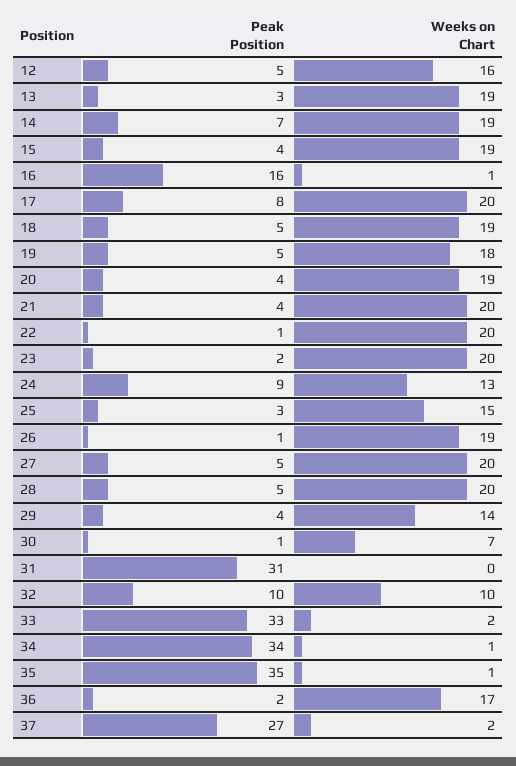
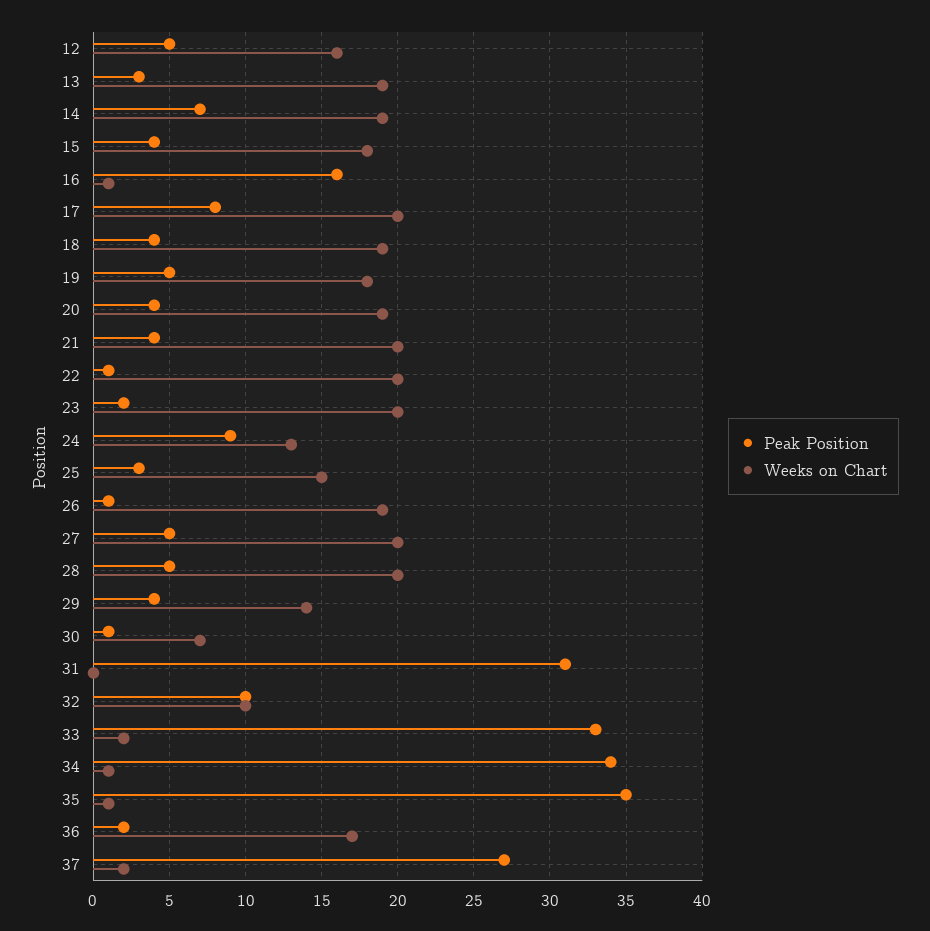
  {
    "Peak Position": {
      "12": 5,
      "13": 3,
      "14": 7,
      "15": 4,
      "16": 16,
      "17": 8,
-     "18": 5,
+     "18": 4,
      "19": 5,
      "20": 4,
      "21": 4,
      "22": 1,
      "23": 2,
      "24": 9,
      "25": 3,
      "26": 1,
      "27": 5,
      "28": 5,
      "29": 4,
      "30": 1,
      "31": 31,
      "32": 10,
      "33": 33,
      "34": 34,
      "35": 35,
      "36": 2,
      "37": 27
    },
    "Weeks on Chart": {
      "12": 16,
      "13": 19,
      "14": 19,
-     "15": 19,
+     "15": 18,
      "16": 1,
      "17": 20,
      "18": 19,
      "19": 18,
      "20": 19,
      "21": 20,
      "22": 20,
      "23": 20,
      "24": 13,
      "25": 15,
      "26": 19,
      "27": 20,
      "28": 20,
      "29": 14,
      "30": 7,
      "31": 0,
      "32": 10,
      "33": 2,
      "34": 1,
      "35": 1,
      "36": 17,
      "37": 2
    }
  }

